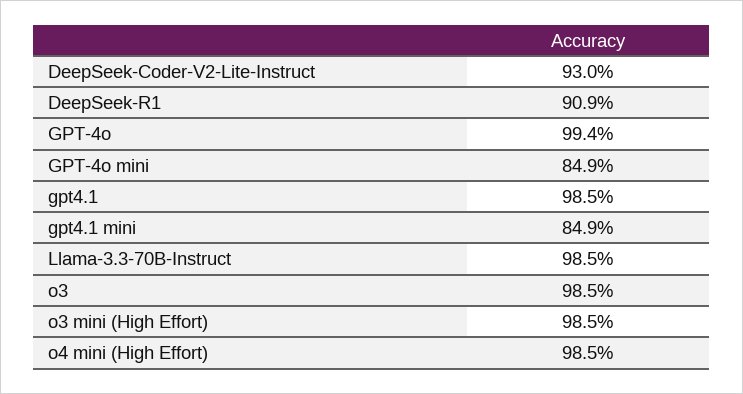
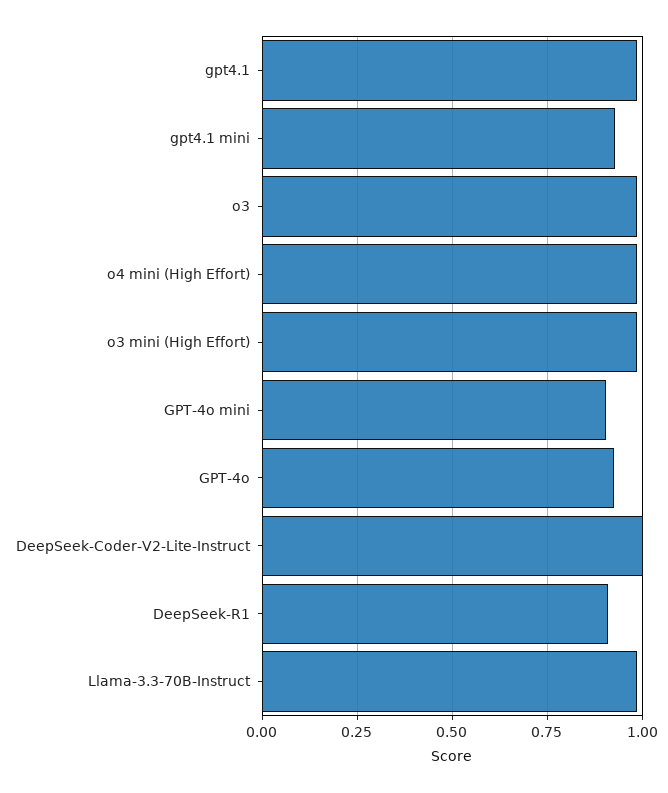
  {
-   "DeepSeek-Coder-V2-Lite-Instruct": 0.93,
+   "DeepSeek-Coder-V2-Lite-Instruct": 1,
    "DeepSeek-R1": 0.909,
-   "GPT-4o": 0.994,
+   "GPT-4o": 0.925,
-   "GPT-4o mini": 0.849,
+   "GPT-4o mini": 0.9,
    "gpt4.1": 0.985,
-   "gpt4.1 mini": 0.849,
+   "gpt4.1 mini": 0.925,
    "Llama-3.3-70B-Instruct": 0.985,
    "o3": 0.985,
    "o3 mini (High Effort)": 0.985,
    "o4 mini (High Effort)": 0.985
  }

